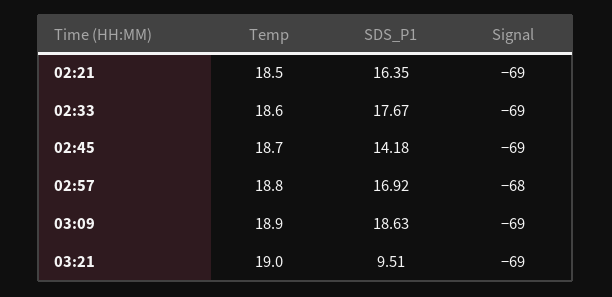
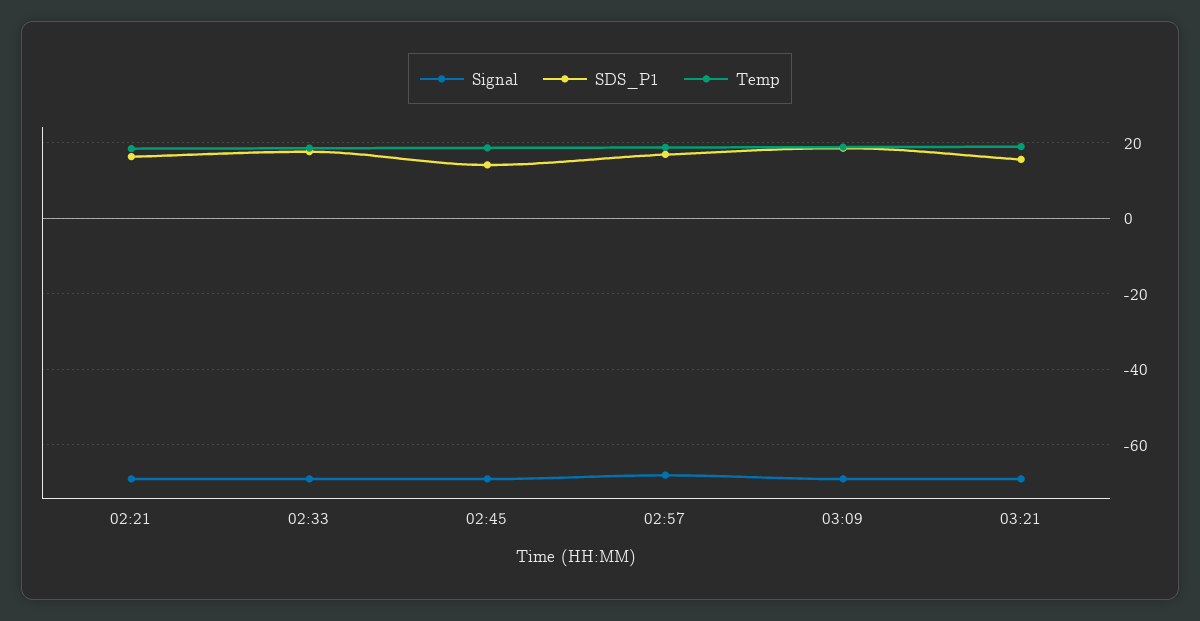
  {
    "Temp": {
      "02:21": 18.5,
      "02:33": 18.6,
      "02:45": 18.7,
      "02:57": 18.8,
      "03:09": 18.9,
      "03:21": 19
    },
    "SDS_P1": {
      "02:21": 16.35,
      "02:33": 17.67,
      "02:45": 14.18,
      "02:57": 16.92,
      "03:09": 18.63,
-     "03:21": 9.51
+     "03:21": 16
    },
    "Signal": {
      "02:21": -69,
      "02:33": -69,
      "02:45": -69,
      "02:57": -68,
      "03:09": -69,
      "03:21": -69
    }
  }

